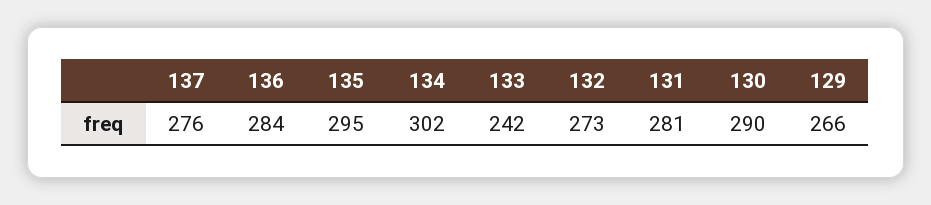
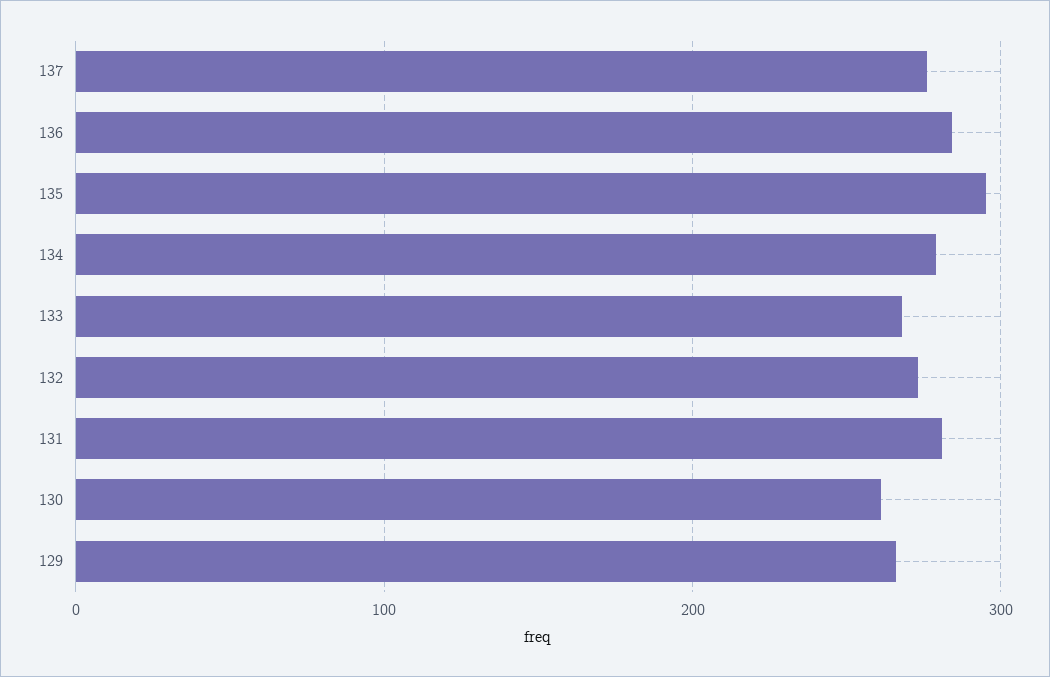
  {
    "137": 276,
    "136": 284,
    "135": 295,
-   "134": 302,
+   "134": 280,
-   "133": 242,
+   "133": 270,
    "132": 273,
    "131": 281,
-   "130": 290,
+   "130": 260,
    "129": 266
  }

